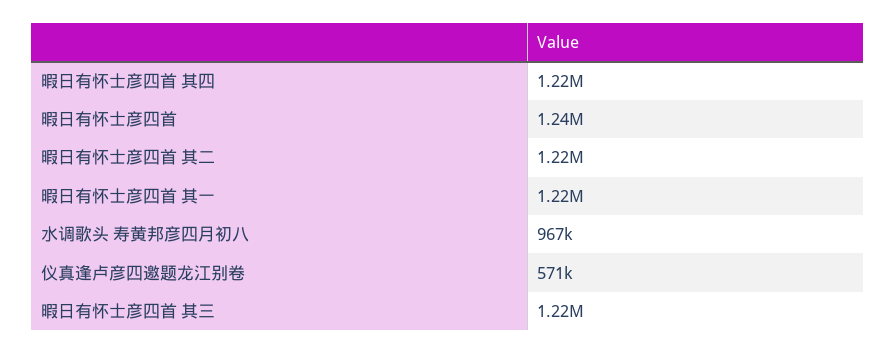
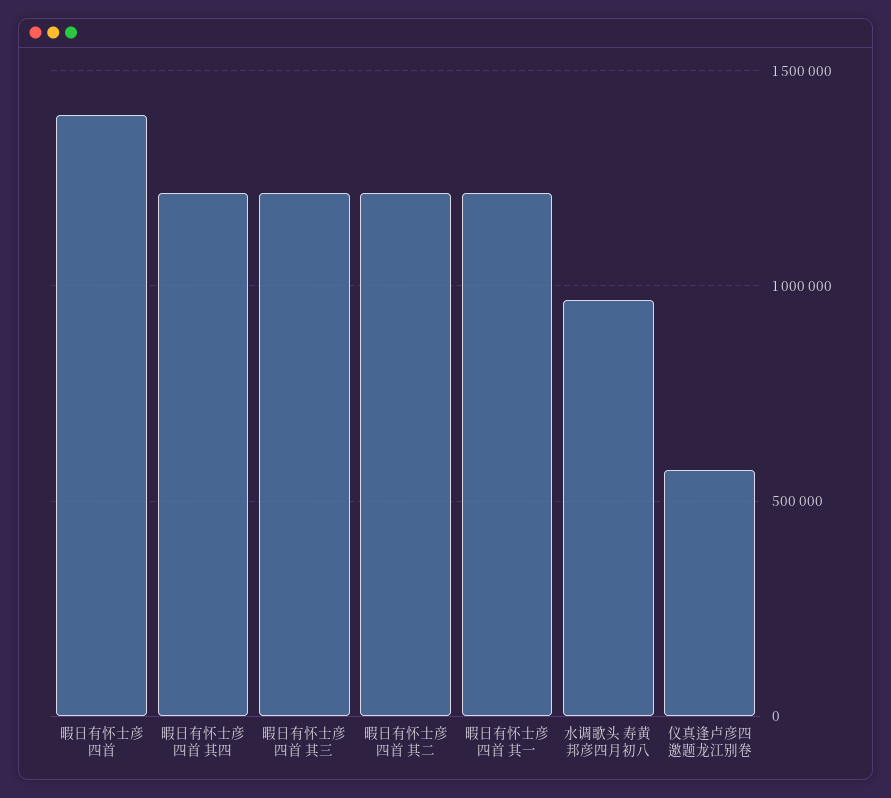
  {
    "暇日有怀士彦四首 其四": 1220000,
-   "暇日有怀士彦四首": 1240000,
+   "暇日有怀士彦四首": 1400000,
    "暇日有怀士彦四首 其二": 1220000,
    "暇日有怀士彦四首 其一": 1220000,
    "水调歌头 寿黄邦彦四月初八": 967000,
    "仪真逢卢彦四邀题龙江别卷": 571000,
    "暇日有怀士彦四首 其三": 1220000
  }

